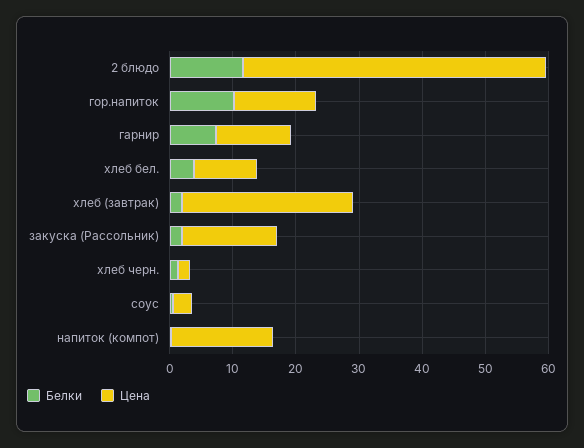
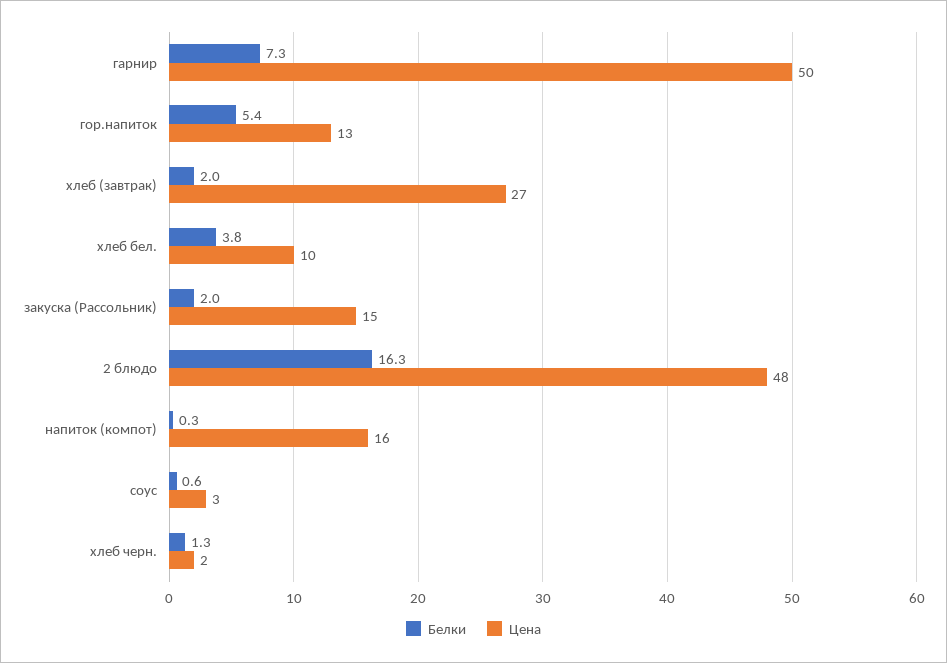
  {
    "Белки": {
-     "2 блюдо": 12,
+     "2 блюдо": 16.3,
-     "гор.напиток": 10,
+     "гор.напиток": 5.4,
      "гарнир": 7.3,
      "хлеб бел.": 3.8,
      "хлеб (завтрак)": 2,
      "закуска (Рассольник)": 2,
      "хлеб черн.": 1.3,
      "соус": 0.6,
      "напиток (компот)": 0.3
    },
    "Цена": {
      "2 блюдо": 48,
      "гор.напиток": 13,
-     "гарнир": 12,
+     "гарнир": 50,
      "хлеб бел.": 10,
      "хлеб (завтрак)": 27,
      "закуска (Рассольник)": 15,
      "хлеб черн.": 2,
      "соус": 3,
      "напиток (компот)": 16
    }
  }

